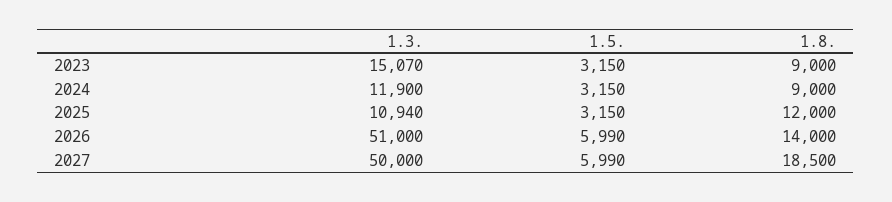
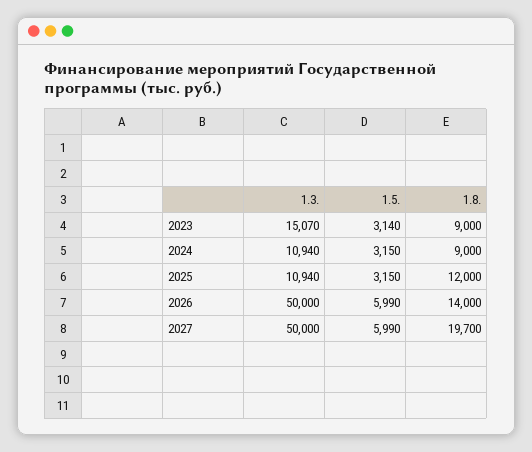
  {
    "1.3.": {
      "2023": 15070,
-     "2024": 11900,
+     "2024": 10940,
      "2025": 10940,
-     "2026": 51000,
+     "2026": 50000,
      "2027": 50000
    },
    "1.5.": {
-     "2023": 3150,
+     "2023": 3140,
      "2024": 3150,
      "2025": 3150,
      "2026": 5990,
      "2027": 5990
    },
    "1.8.": {
      "2023": 9000,
      "2024": 9000,
      "2025": 12000,
      "2026": 14000,
-     "2027": 18500
+     "2027": 19700
    }
  }

